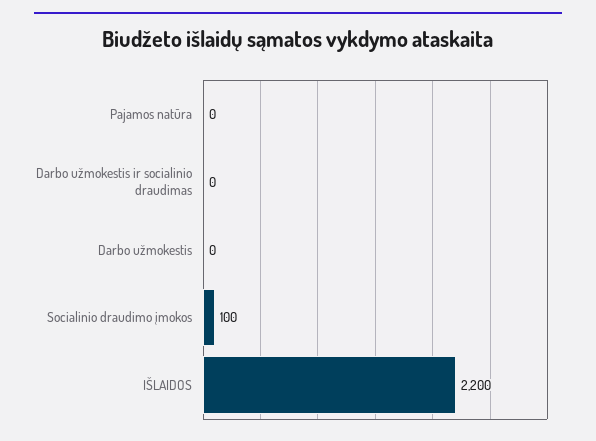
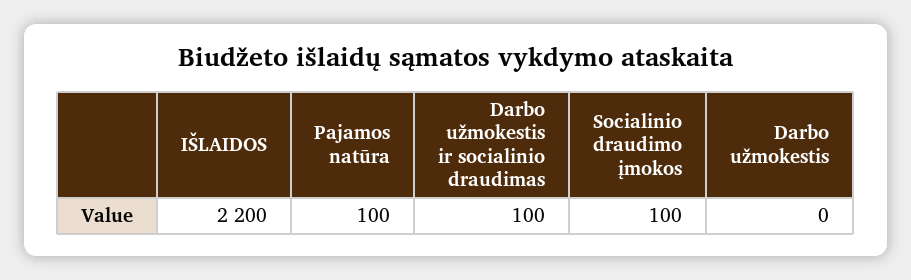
  {
-   "Pajamos natūra": 0,
+   "Pajamos natūra": 100,
-   "Darbo užmokestis ir socialinio draudimas": 0,
+   "Darbo užmokestis ir socialinio draudimas": 100,
    "Darbo užmokestis": 0,
    "Socialinio draudimo įmokos": 100,
    "IŠLAIDOS": 2200
  }

